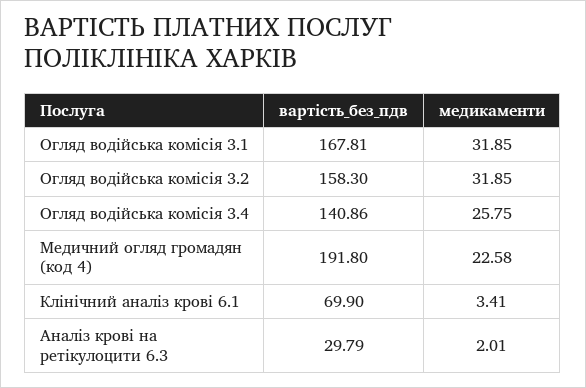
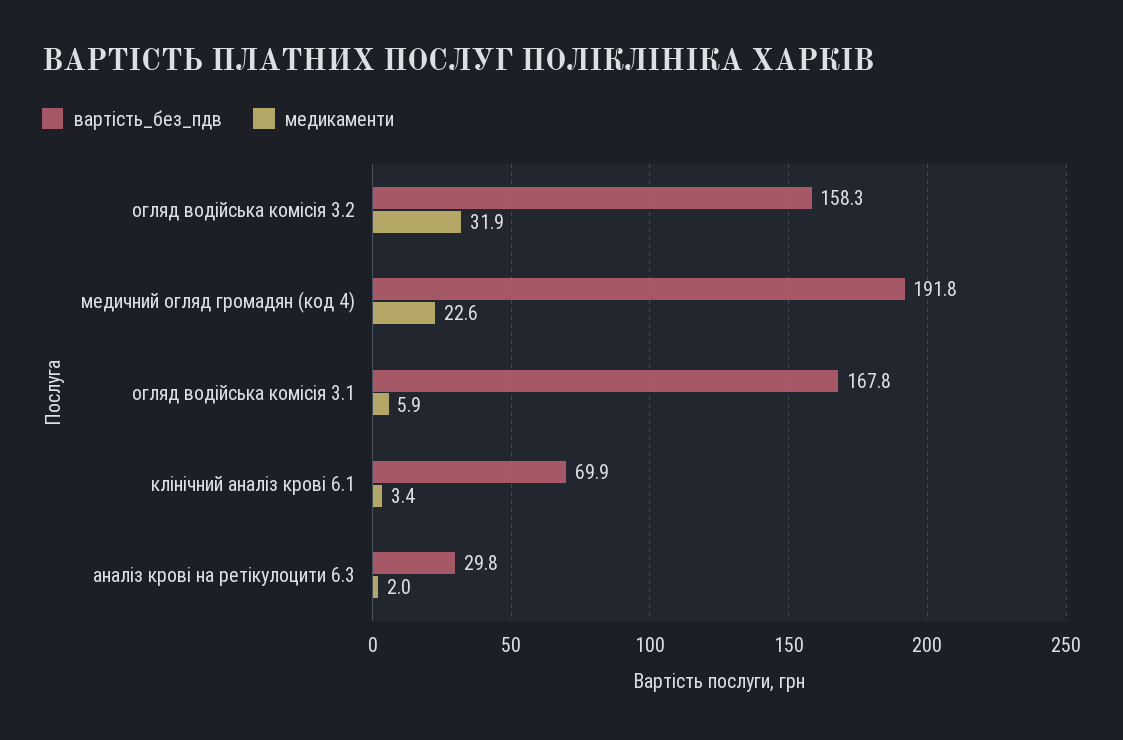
  {
    "вартість_без_пдв": {
      "Огляд водійська комісія 3.1": 167.81,
      "Огляд водійська комісія 3.2": 158.3,
-     "Огляд водійська комісія 3.4": 140.86,
      "Медичний огляд громадян (код 4)": 191.8,
      "Клінічний аналіз крові 6.1": 69.9,
      "Аналіз крові на ретікулоцити 6.3": 29.79
    },
    "медикаменти": {
-     "Огляд водійська комісія 3.1": 31.85,
+     "Огляд водійська комісія 3.1": 5.9,
      "Огляд водійська комісія 3.2": 31.85,
-     "Огляд водійська комісія 3.4": 25.75,
      "Медичний огляд громадян (код 4)": 22.58,
      "Клінічний аналіз крові 6.1": 3.41,
      "Аналіз крові на ретікулоцити 6.3": 2.01
    }
  }

